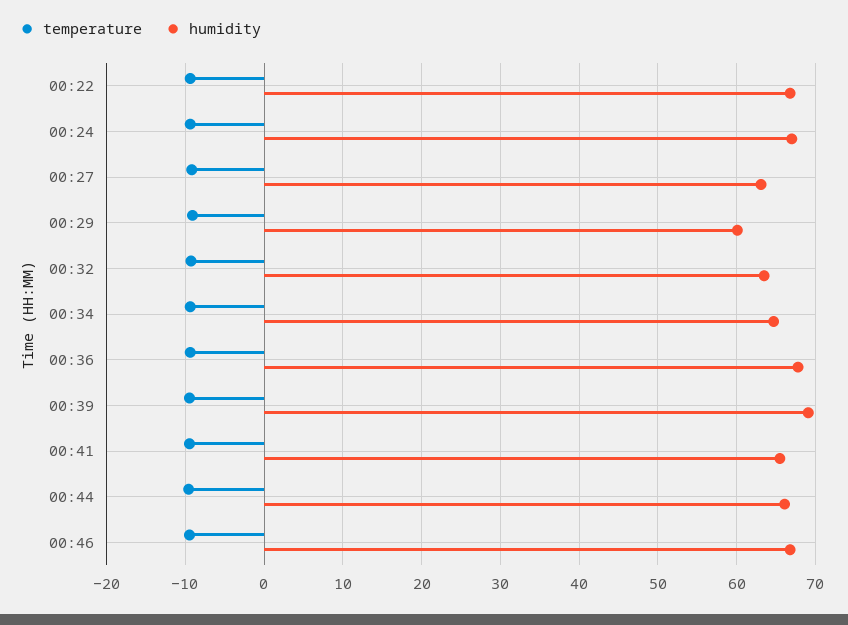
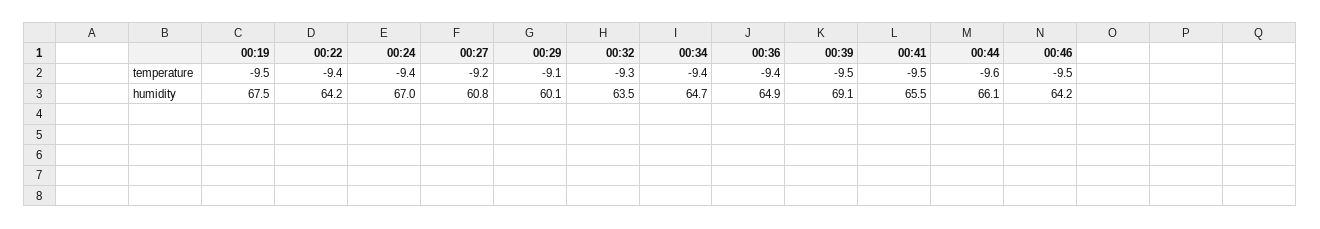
  {
    "temperature": {
      "00:22": -9.4,
      "00:24": -9.4,
      "00:27": -9.2,
      "00:29": -9.1,
      "00:32": -9.3,
      "00:34": -9.4,
      "00:36": -9.4,
      "00:39": -9.5,
      "00:41": -9.5,
      "00:44": -9.6,
-     "00:46": -9.5
+     "00:46": -9.5,
+     "00:19": -9.5
    },
    "humidity": {
-     "00:22": 67,
+     "00:22": 64.2,
      "00:24": 67,
-     "00:27": 63,
+     "00:27": 60.8,
      "00:29": 60.1,
      "00:32": 63.5,
      "00:34": 64.7,
-     "00:36": 68,
+     "00:36": 64.9,
      "00:39": 69.1,
      "00:41": 65.5,
      "00:44": 66.1,
-     "00:46": 67
+     "00:46": 64.2,
+     "00:19": 67.5
    }
  }

